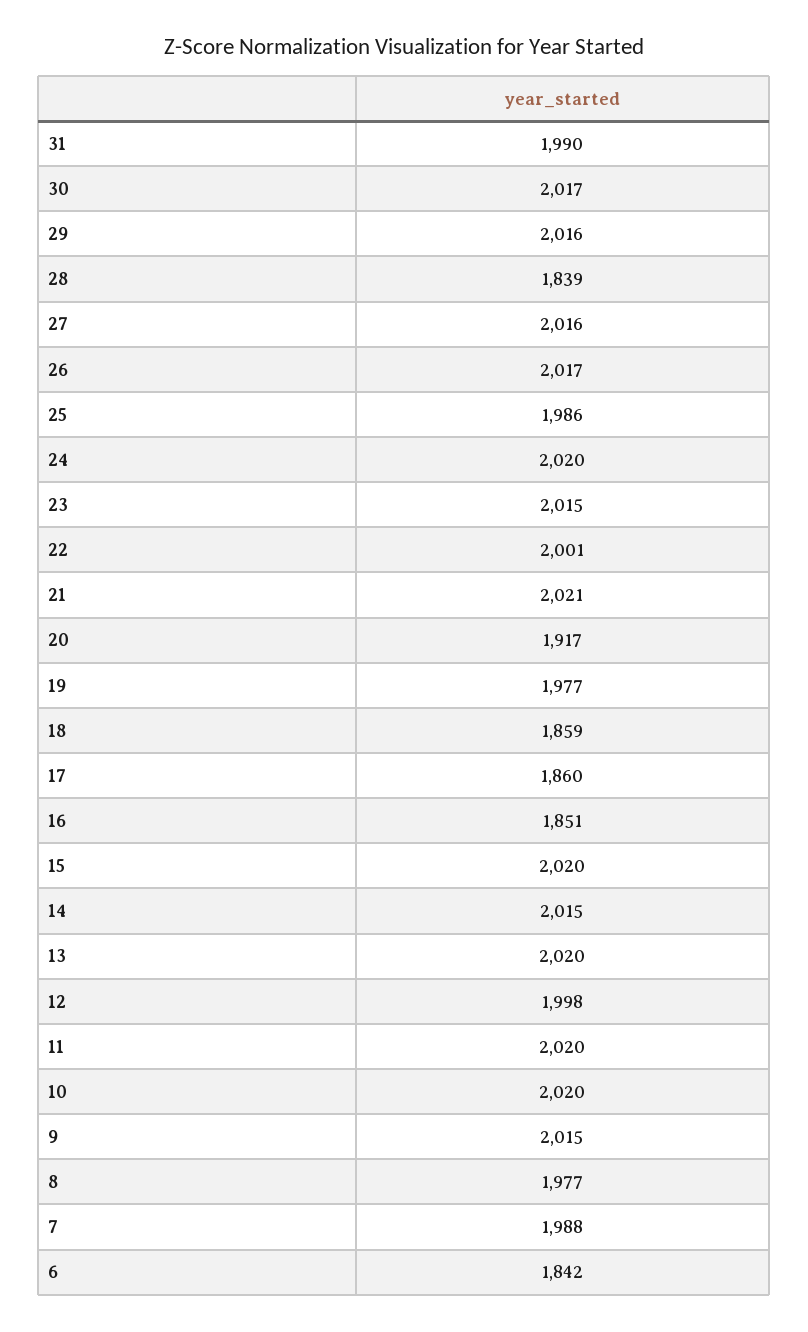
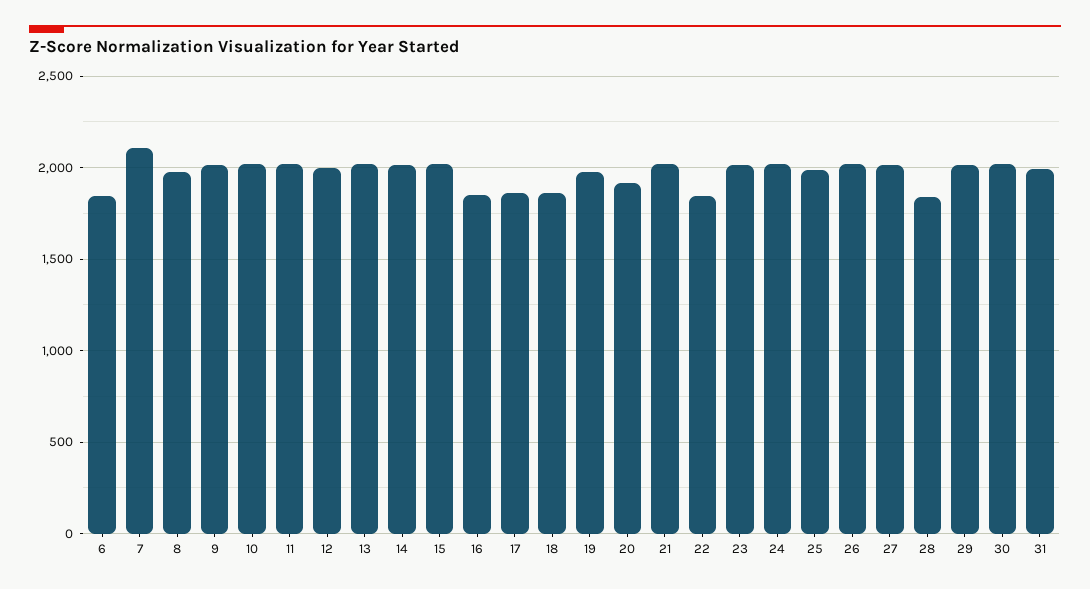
  {
    "31": 1990,
    "30": 2017,
    "29": 2016,
    "28": 1839,
    "27": 2016,
    "26": 2017,
    "25": 1986,
    "24": 2020,
    "23": 2015,
-   "22": 2001,
+   "22": 1850,
    "21": 2021,
    "20": 1917,
    "19": 1977,
    "18": 1859,
    "17": 1860,
    "16": 1851,
    "15": 2020,
    "14": 2015,
    "13": 2020,
    "12": 1998,
    "11": 2020,
    "10": 2020,
    "9": 2015,
    "8": 1977,
-   "7": 1988,
+   "7": 2100,
    "6": 1842
  }

